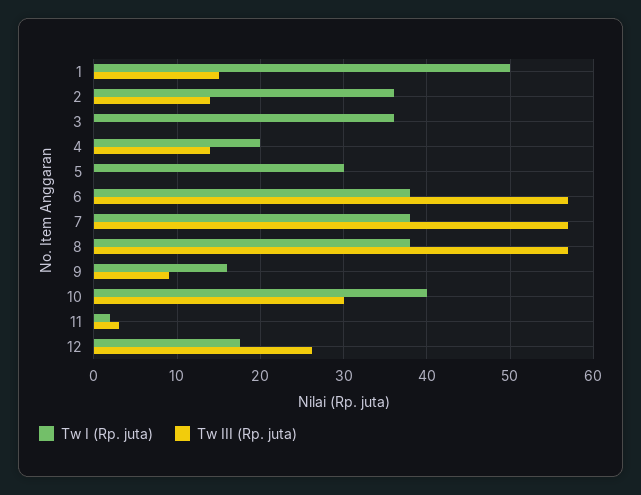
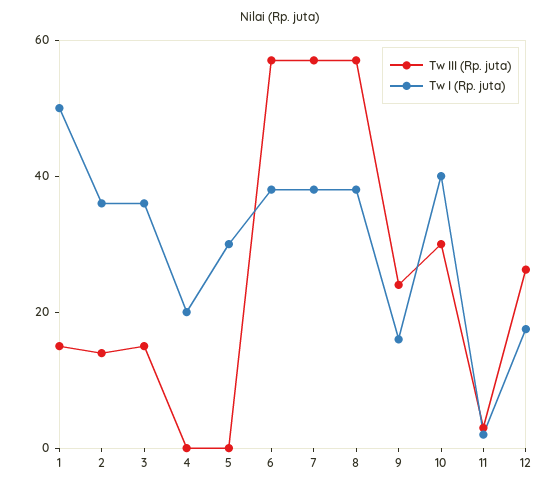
  {
    "Tw I (Rp. juta)": {
      "1": 50,
      "2": 36,
      "3": 36,
      "4": 20,
      "5": 30,
      "6": 38,
      "7": 38,
      "8": 38,
      "9": 16,
      "10": 40,
      "11": 2,
      "12": 18
    },
    "Tw III (Rp. juta)": {
      "1": 15,
      "2": 14,
-     "3": 0,
+     "3": 15,
-     "4": 14,
+     "4": 0,
      "5": 0,
      "6": 57,
      "7": 57,
      "8": 57,
-     "9": 9,
+     "9": 25,
      "10": 30,
      "11": 3,
      "12": 26
    }
  }

